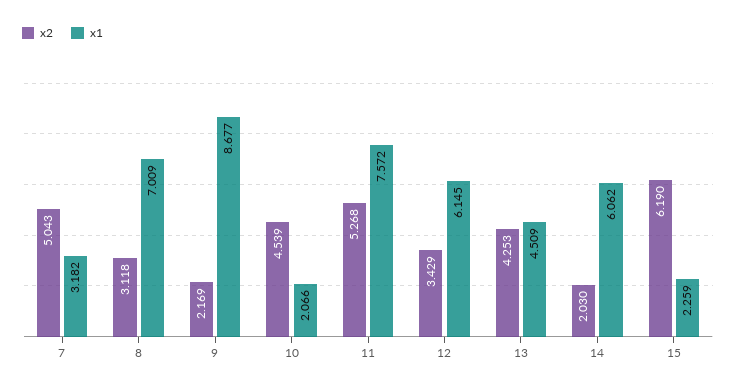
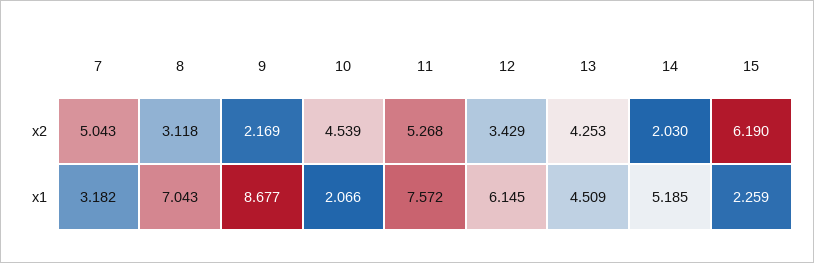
  {
    "x2": {
      "7": 5.043,
      "8": 3.118,
      "9": 2.169,
      "10": 4.539,
      "11": 5.268,
      "12": 3.429,
      "13": 4.253,
      "14": 2.03,
      "15": 6.19
    },
    "x1": {
      "7": 3.182,
-     "8": 7.009,
+     "8": 7.043,
      "9": 8.677,
      "10": 2.066,
      "11": 7.572,
      "12": 6.145,
      "13": 4.509,
-     "14": 6.062,
+     "14": 5.185,
      "15": 2.259
    }
  }

